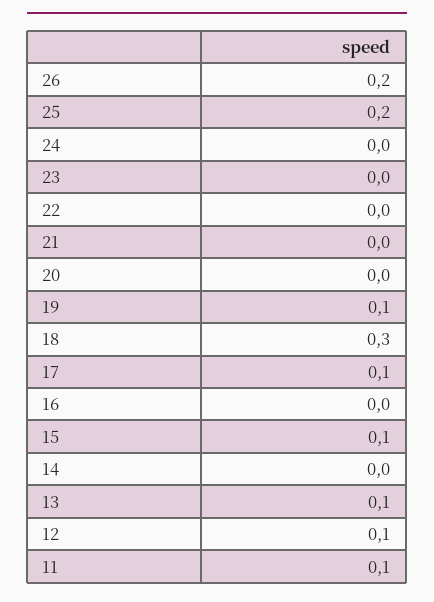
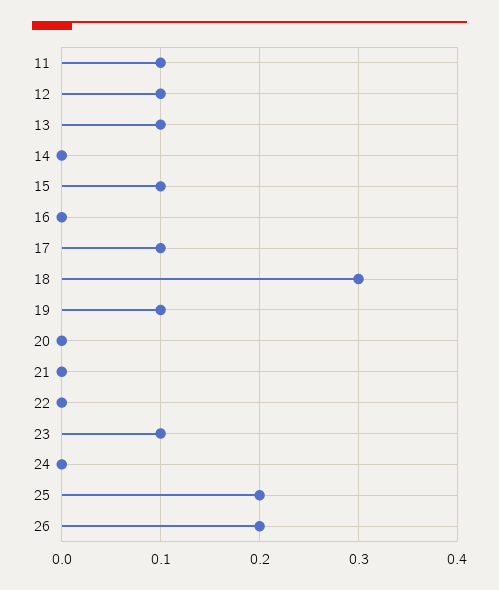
  {
    "26": 0.2,
    "25": 0.2,
    "24": 0,
-   "23": 0,
+   "23": 0.1,
    "22": 0,
    "21": 0,
    "20": 0,
    "19": 0.1,
    "18": 0.3,
    "17": 0.1,
    "16": 0,
    "15": 0.1,
    "14": 0,
    "13": 0.1,
    "12": 0.1,
    "11": 0.1
  }

